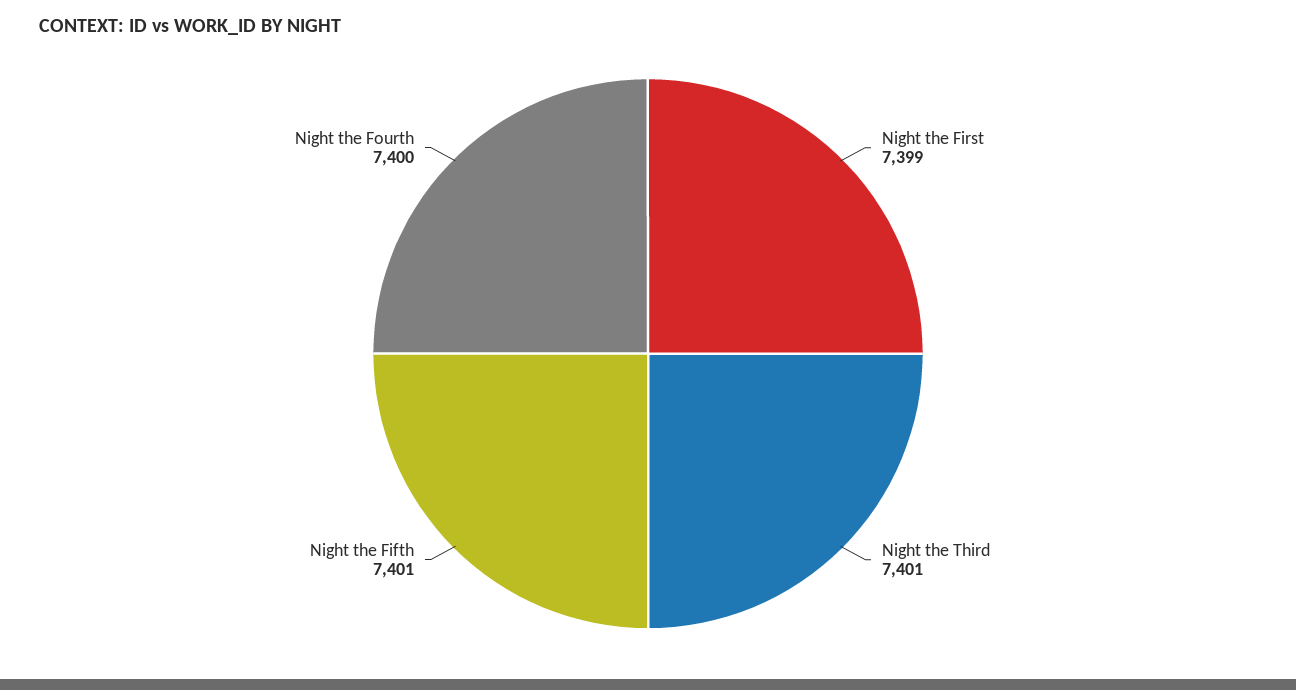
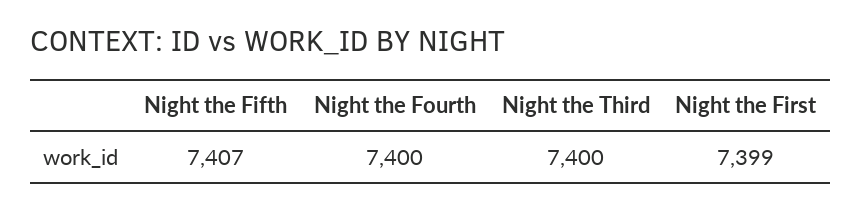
  {
    "Night the First": 7399,
-   "Night the Third": 7401,
+   "Night the Third": 7400,
-   "Night the Fifth": 7401,
+   "Night the Fifth": 7407,
    "Night the Fourth": 7400
  }

